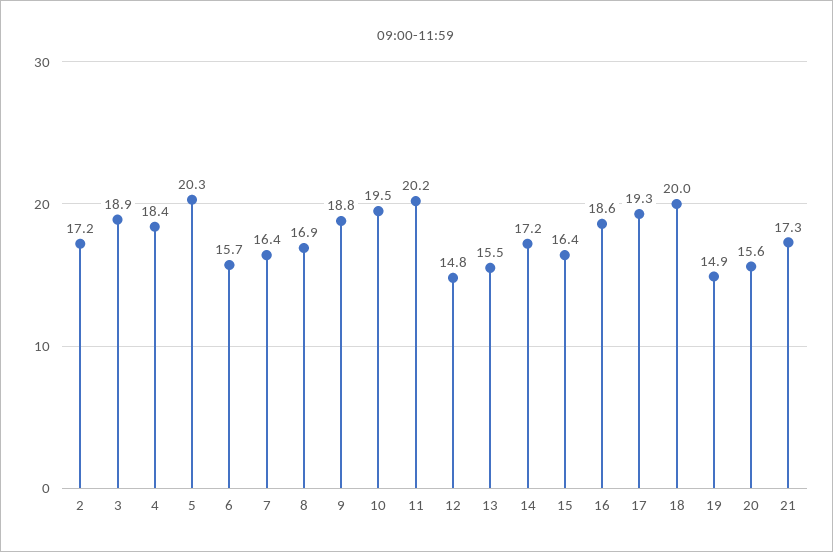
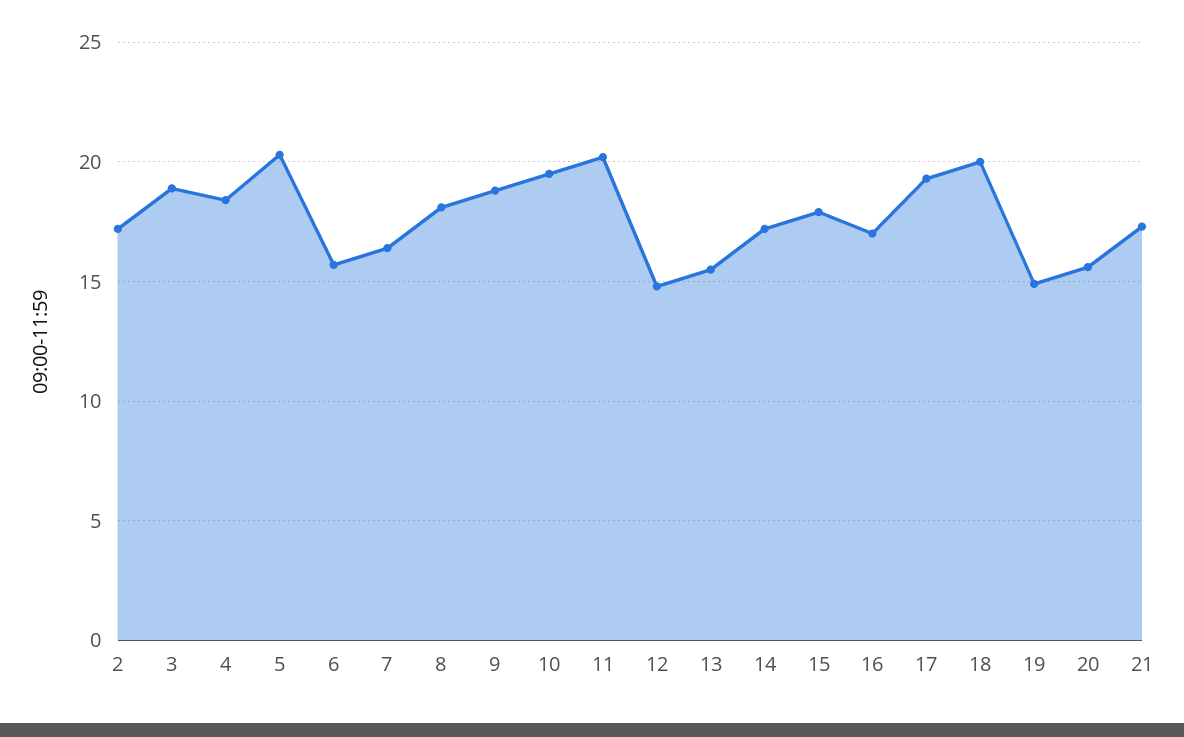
  {
    "2": 17.2,
    "3": 18.9,
    "4": 18.4,
    "5": 20.3,
    "6": 15.7,
    "7": 16.4,
-   "8": 16.9,
+   "8": 18,
    "9": 18.8,
    "10": 19.5,
    "11": 20.2,
    "12": 14.8,
    "13": 15.5,
    "14": 17.2,
-   "15": 16.4,
+   "15": 18,
-   "16": 18.6,
+   "16": 17,
    "17": 19.3,
    "18": 20,
    "19": 14.9,
    "20": 15.6,
    "21": 17.3
  }

